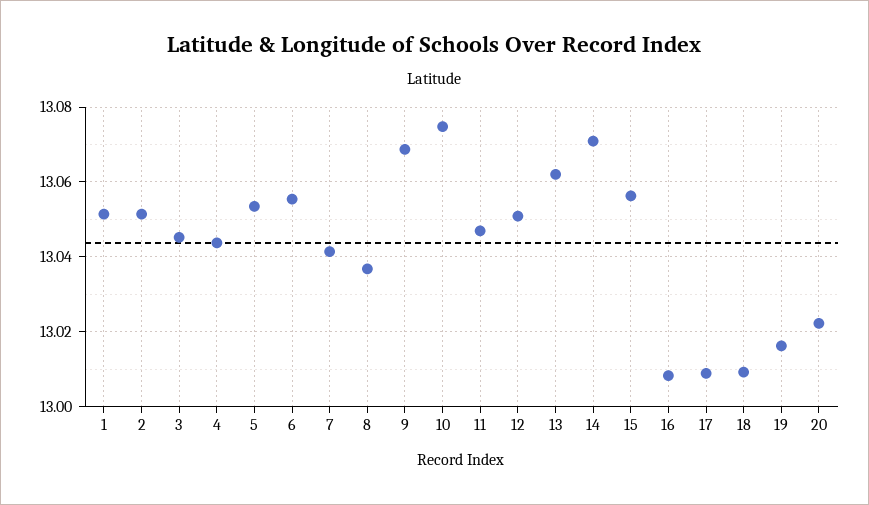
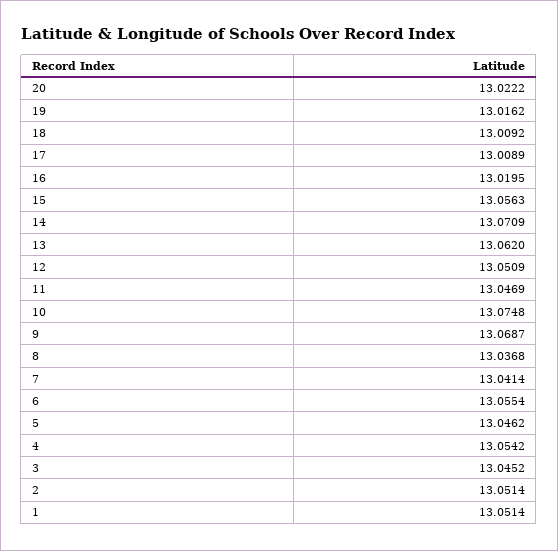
  {
    "1": 13.0514,
    "2": 13.0514,
    "3": 13.0452,
-   "4": 13.044,
+   "4": 13.0542,
-   "5": 13.054,
+   "5": 13.0462,
    "6": 13.0554,
    "7": 13.0414,
    "8": 13.0368,
    "9": 13.0687,
    "10": 13.0748,
    "11": 13.0469,
    "12": 13.0509,
    "13": 13.062,
    "14": 13.0709,
    "15": 13.0563,
-   "16": 13.008,
+   "16": 13.0195,
    "17": 13.0089,
    "18": 13.0092,
    "19": 13.0162,
    "20": 13.0222
  }

